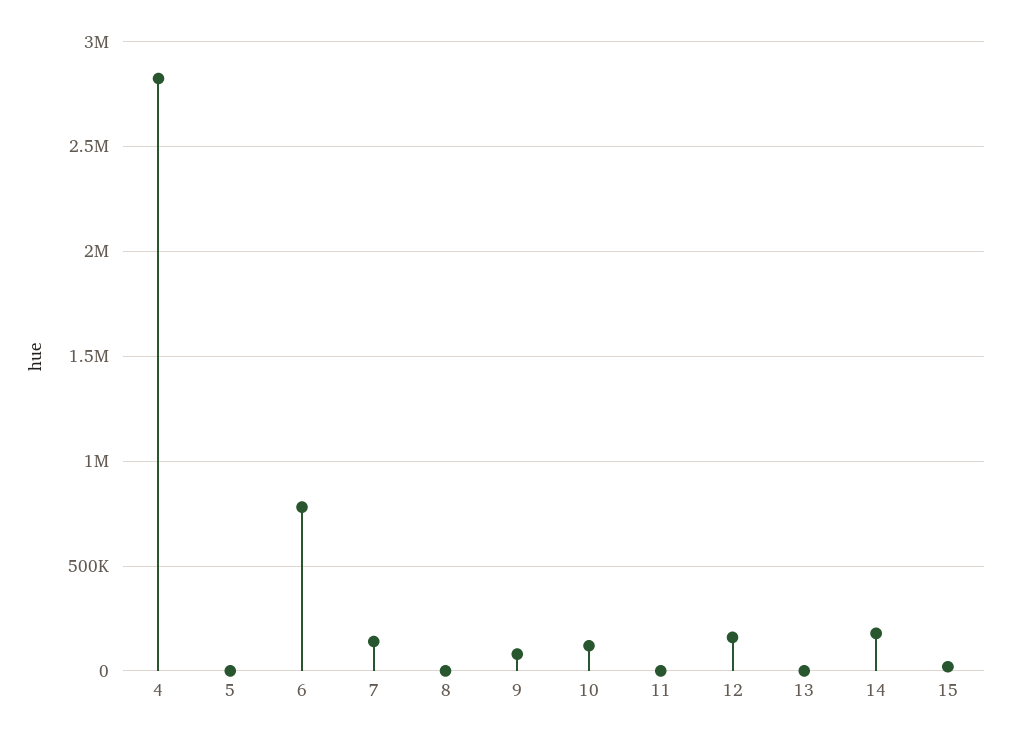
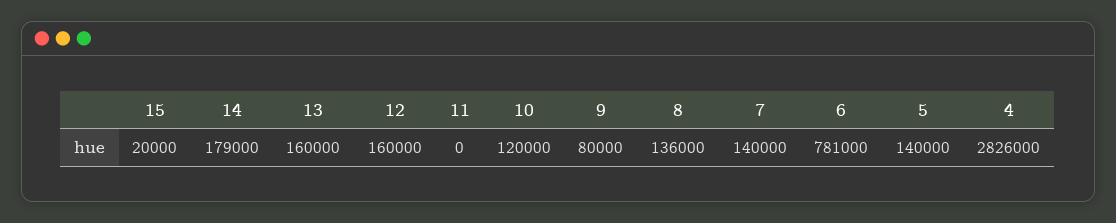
  {
    "4": 2826000,
-   "5": 0,
+   "5": 140000,
    "6": 781000,
    "7": 140000,
-   "8": 0,
+   "8": 136000,
    "9": 80000,
    "10": 120000,
    "11": 0,
    "12": 160000,
-   "13": 0,
+   "13": 160000,
    "14": 179000,
    "15": 20000
  }

